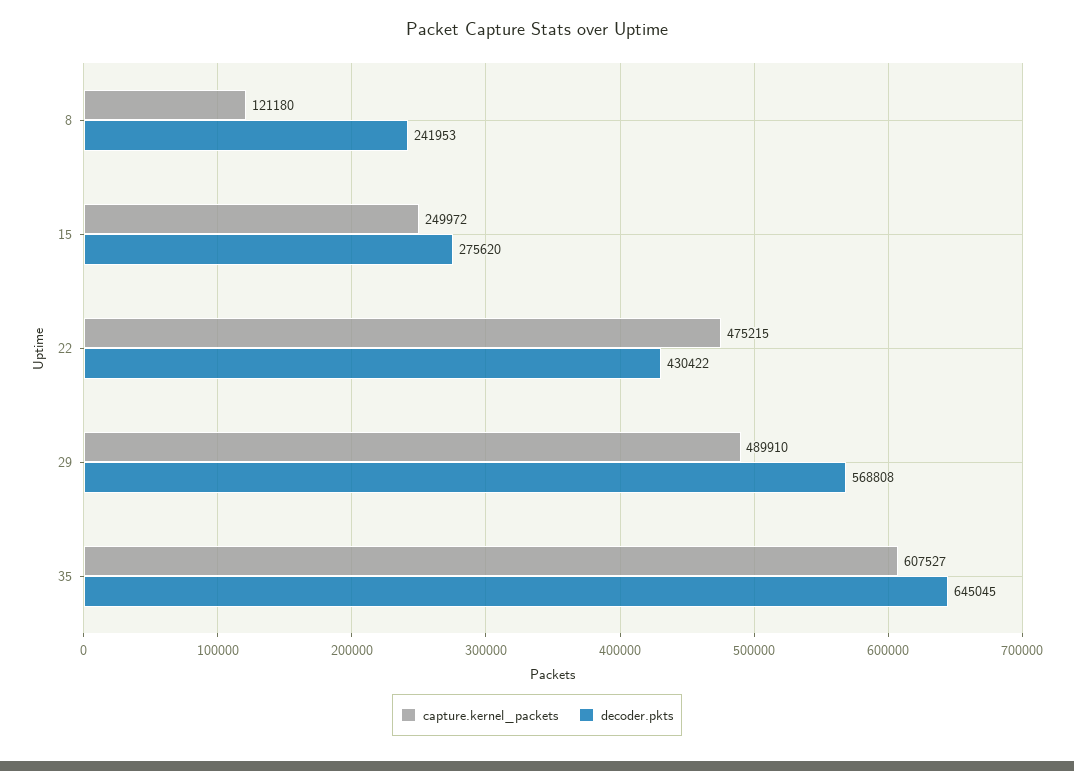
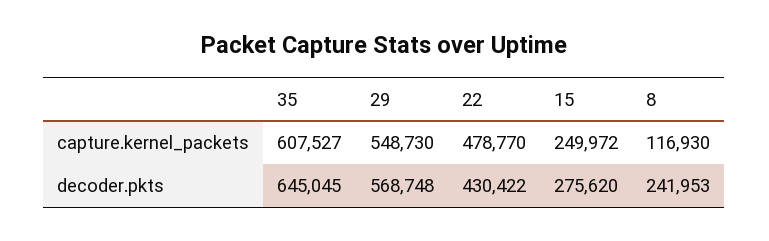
  {
    "capture.kernel_packets": {
-     "8": 121180,
+     "8": 116930,
      "15": 249972,
-     "22": 475215,
+     "22": 478770,
-     "29": 489910,
+     "29": 548730,
      "35": 607527
    },
    "decoder.pkts": {
      "8": 241953,
      "15": 275620,
      "22": 430422,
-     "29": 568808,
+     "29": 568748,
      "35": 645045
    }
  }

